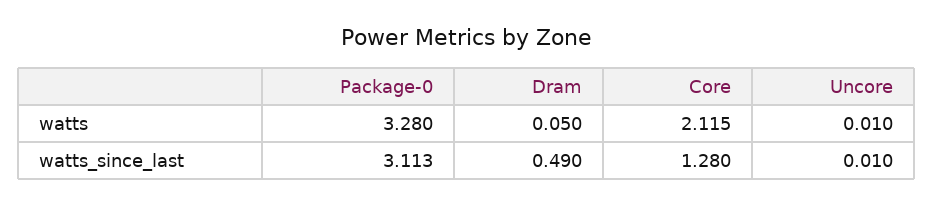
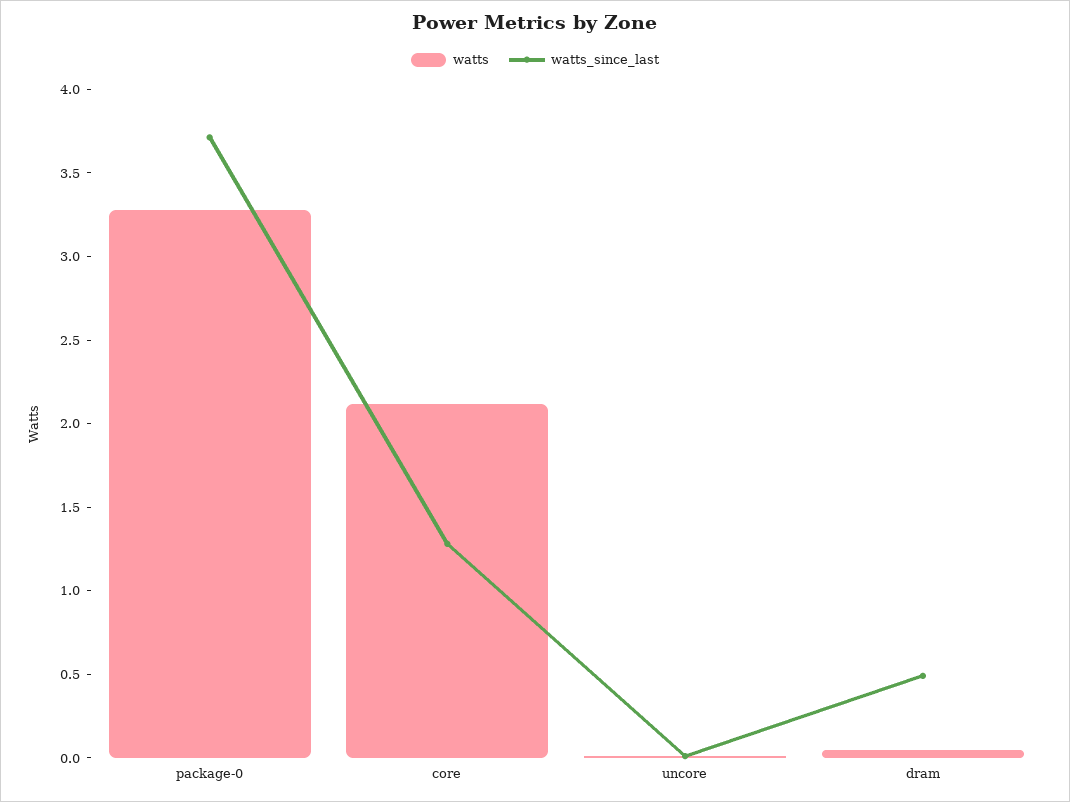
  {
    "watts": {
      "Package-0": 3.28,
      "Dram": 0.05,
      "Core": 2.115,
      "Uncore": 0.01
    },
    "watts_since_last": {
-     "Package-0": 3.113,
+     "Package-0": 3.7,
      "Dram": 0.49,
      "Core": 1.28,
      "Uncore": 0.01
    }
  }

